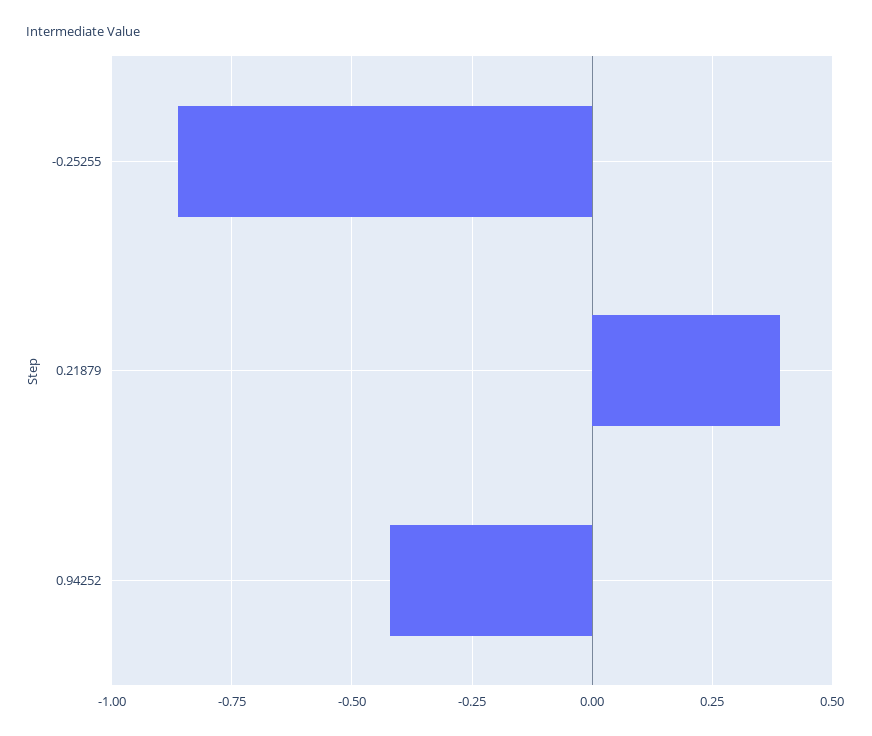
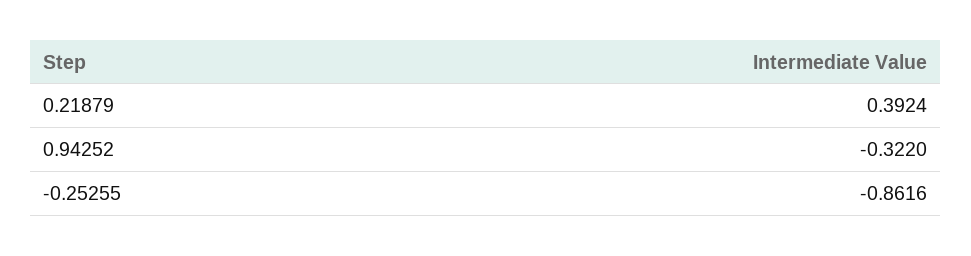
  {
    "-0.25255": -0.8616,
    "0.21879": 0.3924,
-   "0.94252": -0.425
+   "0.94252": -0.322
  }

